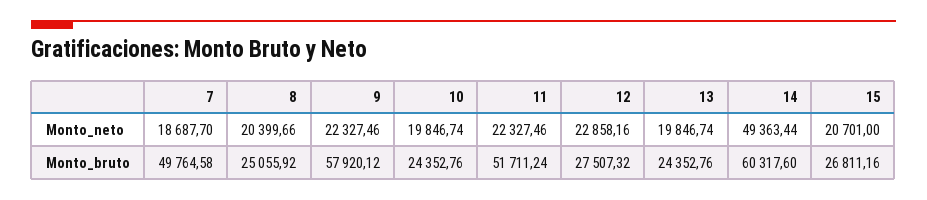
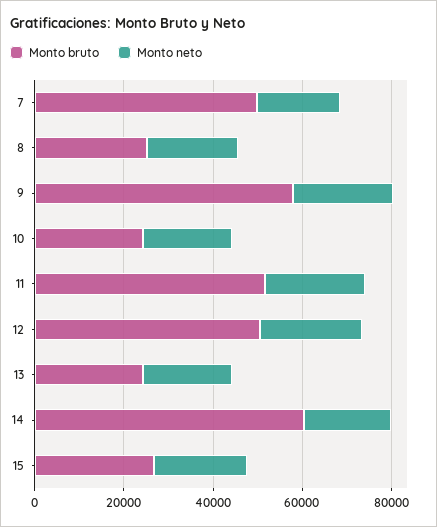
  {
    "Monto_neto": {
      "7": 18687.7,
      "8": 20399.66,
      "9": 22327.46,
      "10": 19846.74,
      "11": 22327.46,
      "12": 22858.16,
      "13": 19846.74,
-     "14": 49363.44,
+     "14": 20000,
      "15": 20701
    },
    "Monto_bruto": {
      "7": 49764.58,
      "8": 25055.92,
      "9": 57920.12,
      "10": 24352.76,
      "11": 51711.24,
-     "12": 27507.32,
+     "12": 50000,
      "13": 24352.76,
      "14": 60317.6,
      "15": 26811.16
    }
  }

